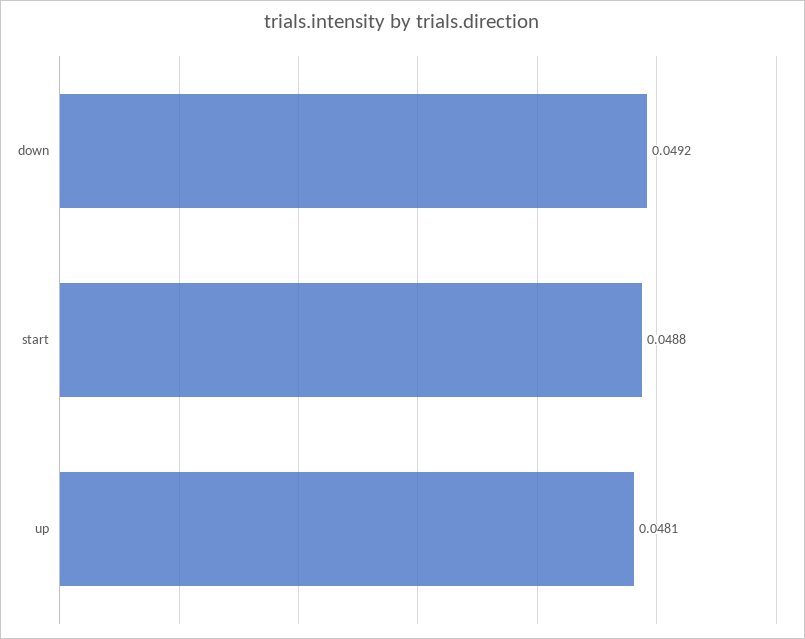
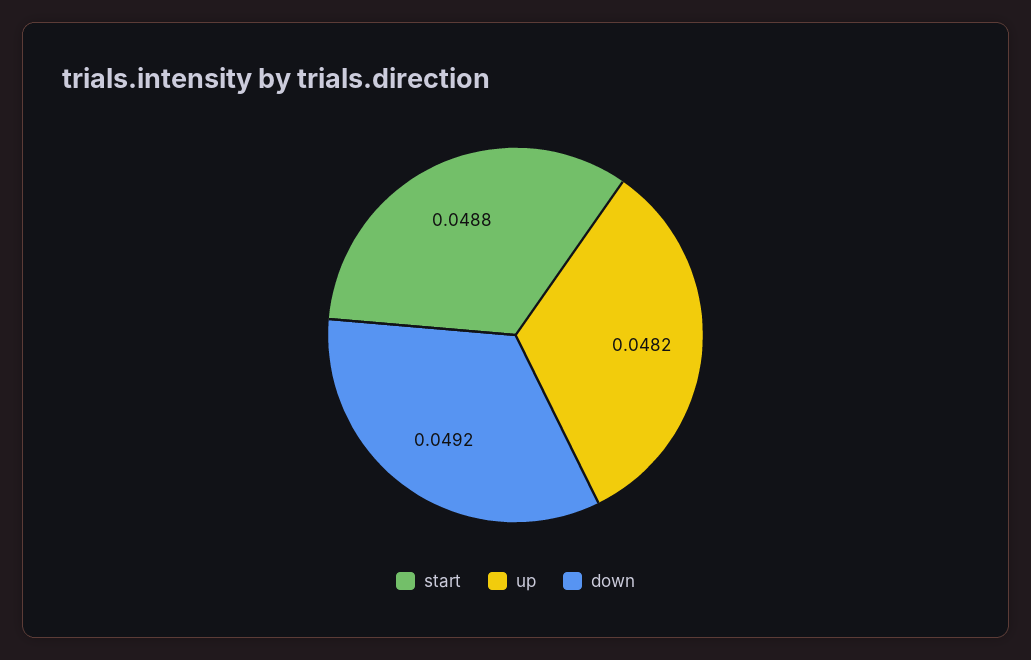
  {
    "down": 0.0492,
    "start": 0.0488,
-   "up": 0.0481
+   "up": 0.0482
  }

